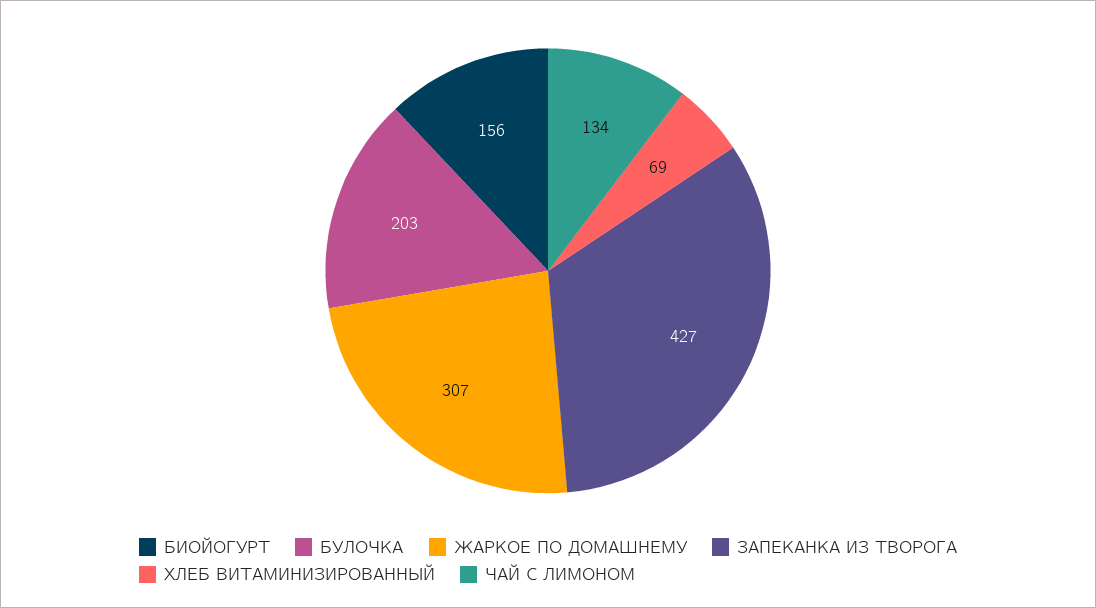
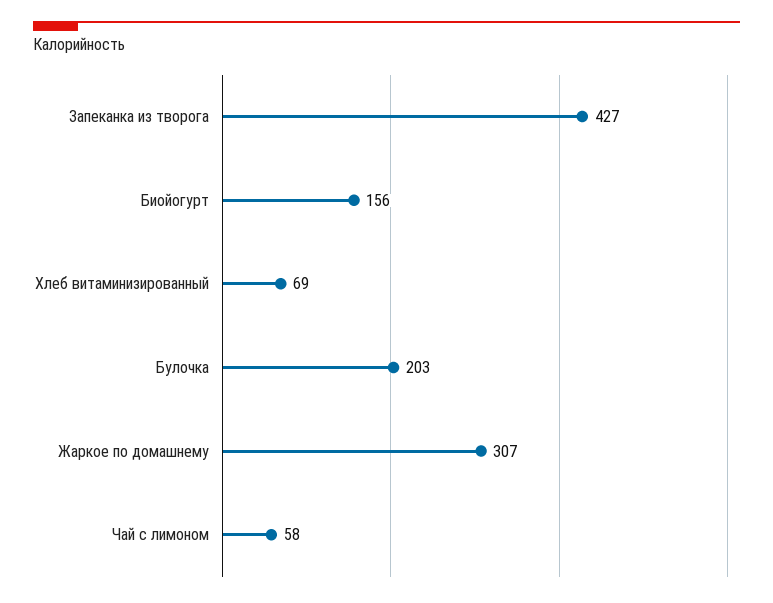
  {
    "БИОЙОГУРТ": 156,
    "БУЛОЧКА": 203,
    "ЖАРКОЕ ПО ДОМАШНЕМУ": 307,
    "ЗАПЕКАНКА ИЗ ТВОРОГА": 427,
    "ХЛЕБ ВИТАМИНИЗИРОВАННЫЙ": 69,
-   "ЧАЙ С ЛИМОНОМ": 134
+   "ЧАЙ С ЛИМОНОМ": 58
  }

